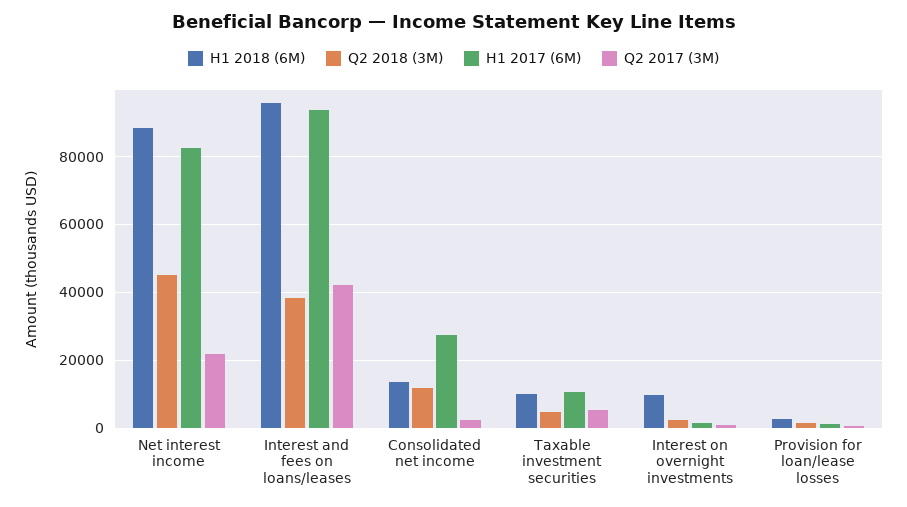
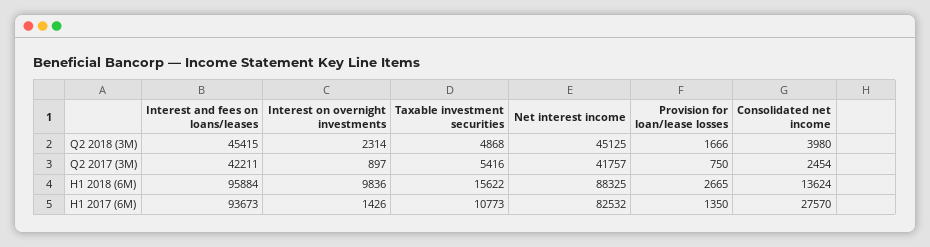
  {
    "H1 2018 (6M)": {
      "Net interest income": 88325,
      "Interest and fees on loans/leases": 95884,
      "Consolidated net income": 13624,
-     "Taxable investment securities": 10000,
+     "Taxable investment securities": 15622,
      "Interest on overnight investments": 9836,
      "Provision for loan/lease losses": 2665
    },
    "Q2 2018 (3M)": {
      "Net interest income": 45125,
-     "Interest and fees on loans/leases": 38000,
+     "Interest and fees on loans/leases": 45415,
-     "Consolidated net income": 12000,
+     "Consolidated net income": 3980,
      "Taxable investment securities": 4868,
      "Interest on overnight investments": 2314,
      "Provision for loan/lease losses": 1666
    },
    "H1 2017 (6M)": {
      "Net interest income": 82532,
      "Interest and fees on loans/leases": 93673,
      "Consolidated net income": 27570,
      "Taxable investment securities": 10773,
      "Interest on overnight investments": 1426,
      "Provision for loan/lease losses": 1350
    },
    "Q2 2017 (3M)": {
-     "Net interest income": 22000,
+     "Net interest income": 41757,
      "Interest and fees on loans/leases": 42211,
      "Consolidated net income": 2454,
      "Taxable investment securities": 5416,
      "Interest on overnight investments": 897,
      "Provision for loan/lease losses": 750
    }
  }

